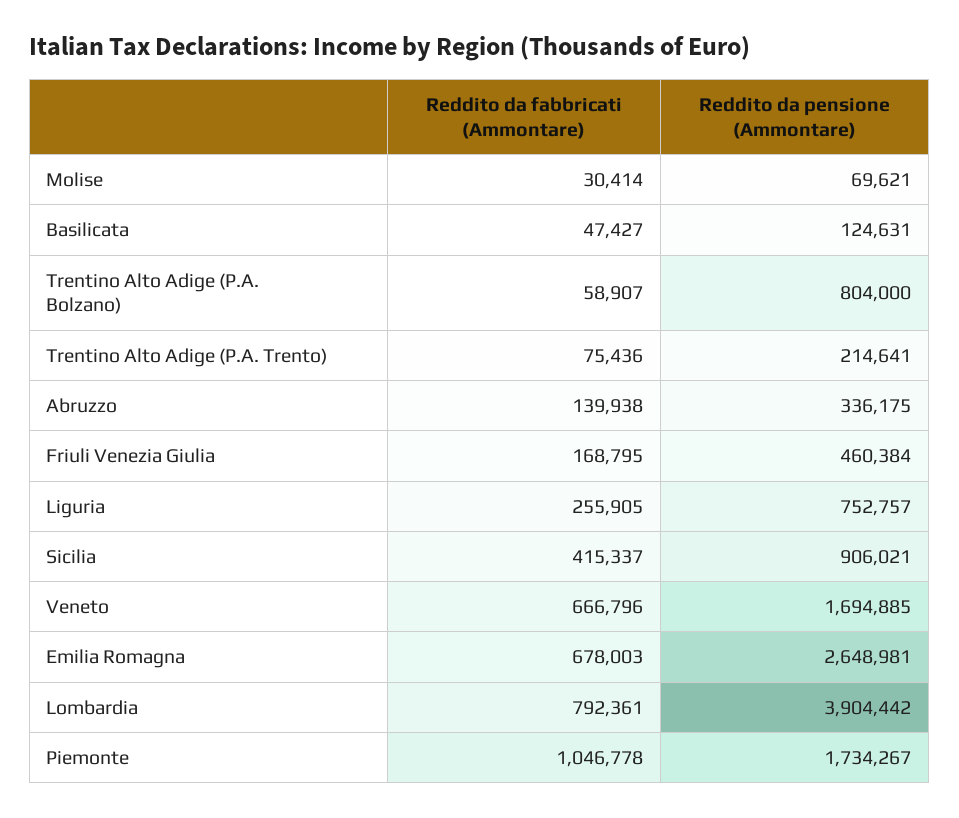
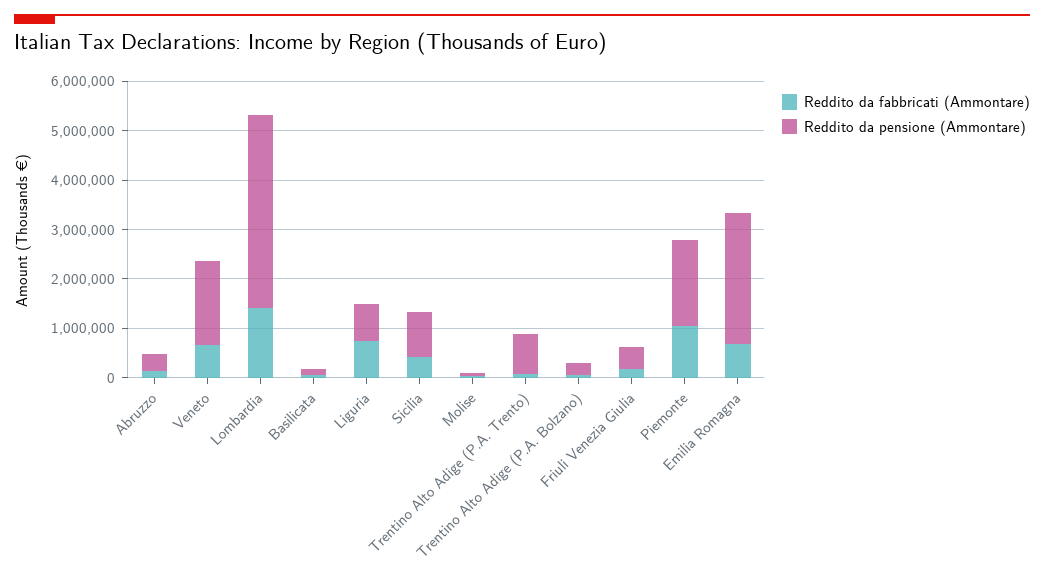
  {
    "Reddito da fabbricati (Ammontare)": {
      "Molise": 30414,
      "Basilicata": 47427,
      "Trentino Alto Adige (P.A. Bolzano)": 58907,
      "Trentino Alto Adige (P.A. Trento)": 75436,
      "Abruzzo": 139938,
      "Friuli Venezia Giulia": 168795,
-     "Liguria": 255905,
+     "Liguria": 800000,
      "Sicilia": 415337,
      "Veneto": 666796,
      "Emilia Romagna": 678003,
-     "Lombardia": 792361,
+     "Lombardia": 1400000,
      "Piemonte": 1046778
    },
    "Reddito da pensione (Ammontare)": {
      "Molise": 69621,
      "Basilicata": 124631,
-     "Trentino Alto Adige (P.A. Bolzano)": 804000,
+     "Trentino Alto Adige (P.A. Bolzano)": 200000,
-     "Trentino Alto Adige (P.A. Trento)": 214641,
+     "Trentino Alto Adige (P.A. Trento)": 800000,
      "Abruzzo": 336175,
      "Friuli Venezia Giulia": 460384,
      "Liguria": 752757,
      "Sicilia": 906021,
      "Veneto": 1694885,
      "Emilia Romagna": 2648981,
      "Lombardia": 3904442,
      "Piemonte": 1734267
    }
  }

